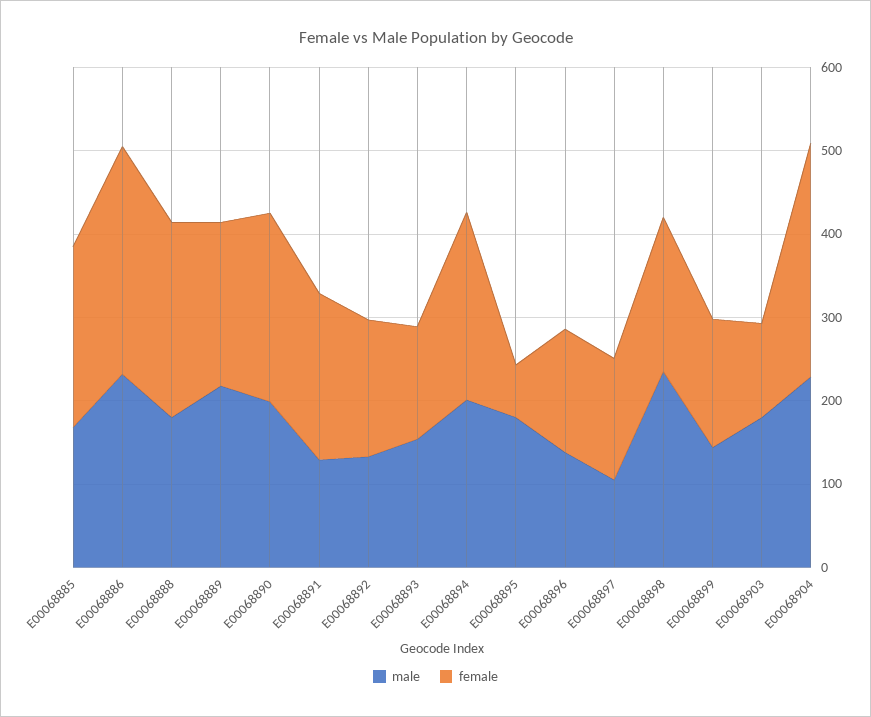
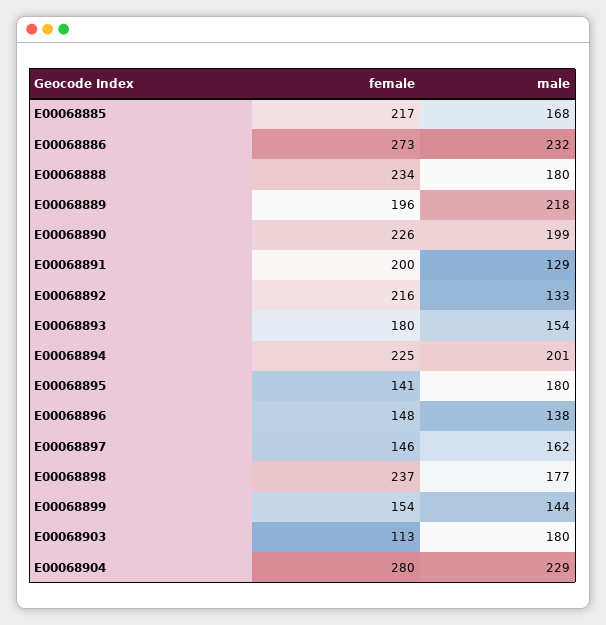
  {
    "male": {
      "E00068885": 168,
      "E00068886": 232,
      "E00068888": 180,
      "E00068889": 218,
      "E00068890": 199,
      "E00068891": 129,
      "E00068892": 133,
      "E00068893": 154,
      "E00068894": 201,
      "E00068895": 180,
      "E00068896": 138,
-     "E00068897": 100,
+     "E00068897": 162,
-     "E00068898": 240,
+     "E00068898": 177,
      "E00068899": 144,
      "E00068903": 180,
      "E00068904": 229
    },
    "female": {
      "E00068885": 217,
      "E00068886": 273,
      "E00068888": 234,
      "E00068889": 196,
      "E00068890": 226,
      "E00068891": 200,
-     "E00068892": 160,
+     "E00068892": 216,
-     "E00068893": 140,
+     "E00068893": 180,
      "E00068894": 225,
-     "E00068895": 60,
+     "E00068895": 141,
      "E00068896": 148,
      "E00068897": 146,
-     "E00068898": 180,
+     "E00068898": 237,
      "E00068899": 154,
      "E00068903": 113,
      "E00068904": 280
    }
  }

